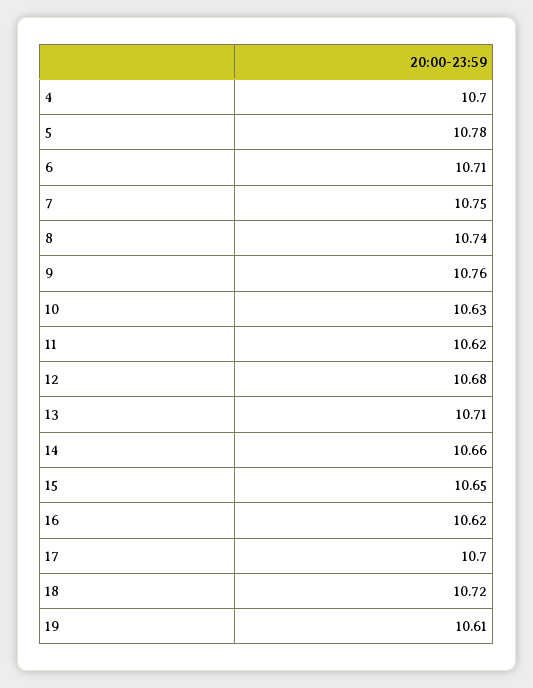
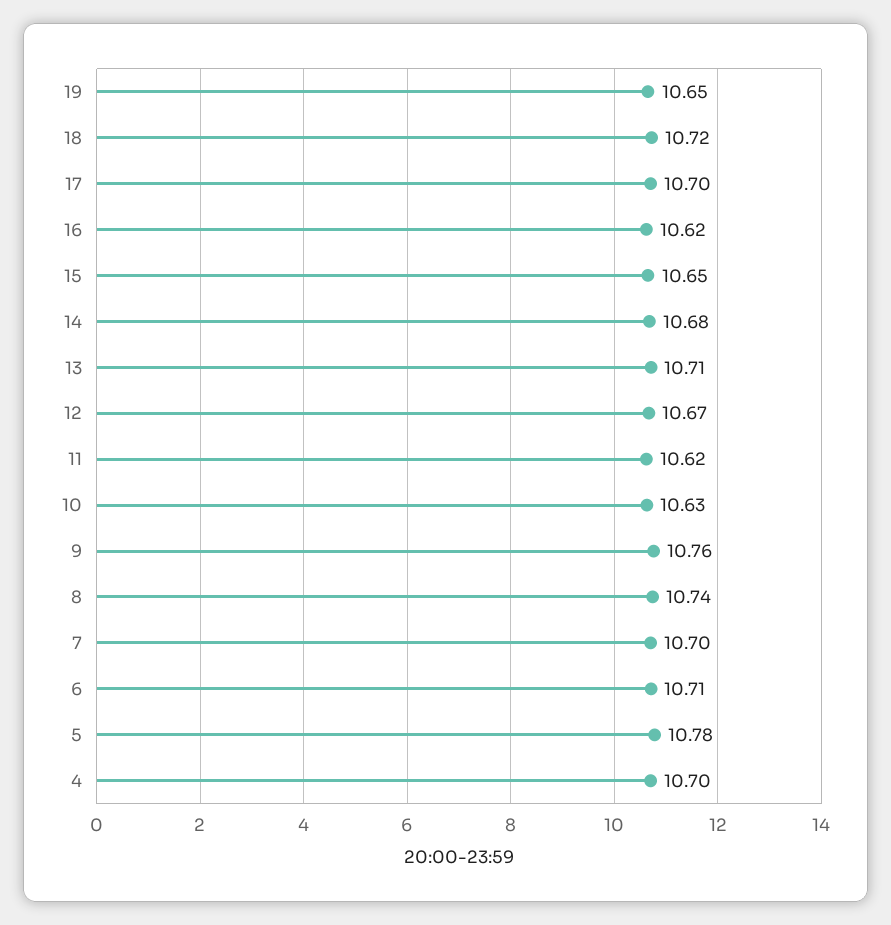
  {
    "4": 10.7,
    "5": 10.78,
    "6": 10.71,
-   "7": 10.75,
+   "7": 10.7,
    "8": 10.74,
    "9": 10.76,
    "10": 10.63,
    "11": 10.62,
-   "12": 10.68,
+   "12": 10.67,
    "13": 10.71,
-   "14": 10.66,
+   "14": 10.68,
    "15": 10.65,
    "16": 10.62,
    "17": 10.7,
    "18": 10.72,
-   "19": 10.61
+   "19": 10.65
  }

